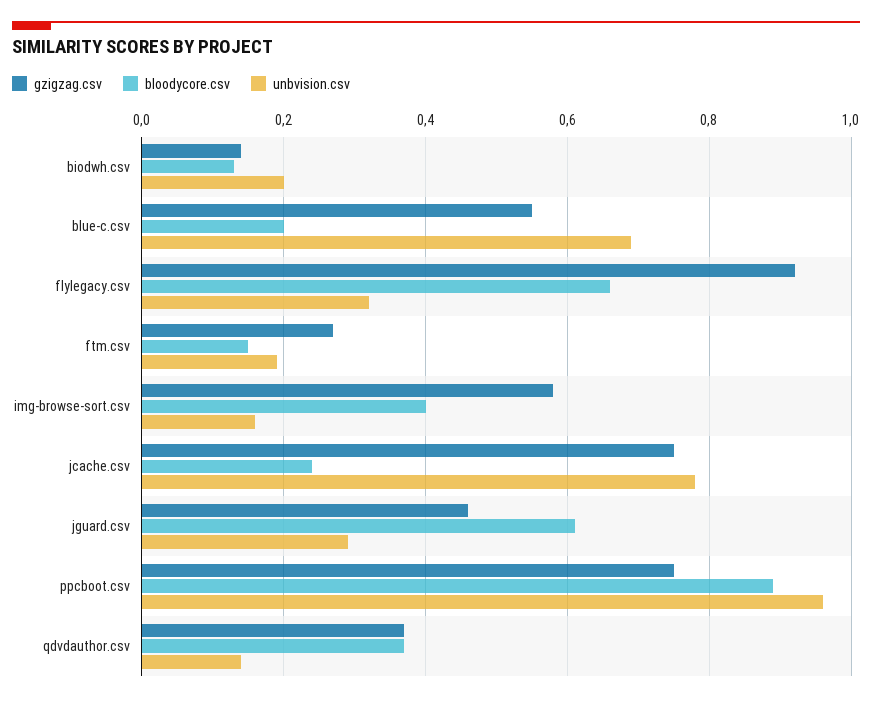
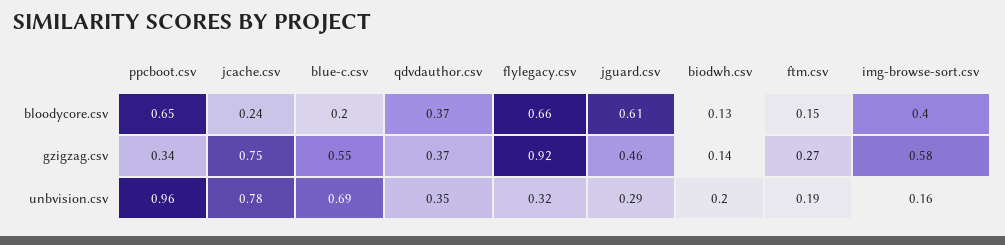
  {
    "gzigzag.csv": {
      "biodwh.csv": 0.14,
      "blue-c.csv": 0.55,
      "flylegacy.csv": 0.92,
      "ftm.csv": 0.27,
      "img-browse-sort.csv": 0.58,
      "jcache.csv": 0.75,
      "jguard.csv": 0.46,
-     "ppcboot.csv": 0.75,
+     "ppcboot.csv": 0.34,
      "qdvdauthor.csv": 0.37
    },
    "bloodycore.csv": {
      "biodwh.csv": 0.13,
      "blue-c.csv": 0.2,
      "flylegacy.csv": 0.66,
      "ftm.csv": 0.15,
      "img-browse-sort.csv": 0.4,
      "jcache.csv": 0.24,
      "jguard.csv": 0.61,
-     "ppcboot.csv": 0.9,
+     "ppcboot.csv": 0.65,
      "qdvdauthor.csv": 0.37
    },
    "unbvision.csv": {
      "biodwh.csv": 0.2,
      "blue-c.csv": 0.69,
      "flylegacy.csv": 0.32,
      "ftm.csv": 0.19,
      "img-browse-sort.csv": 0.16,
      "jcache.csv": 0.78,
      "jguard.csv": 0.29,
      "ppcboot.csv": 0.96,
-     "qdvdauthor.csv": 0.15
+     "qdvdauthor.csv": 0.35
    }
  }

